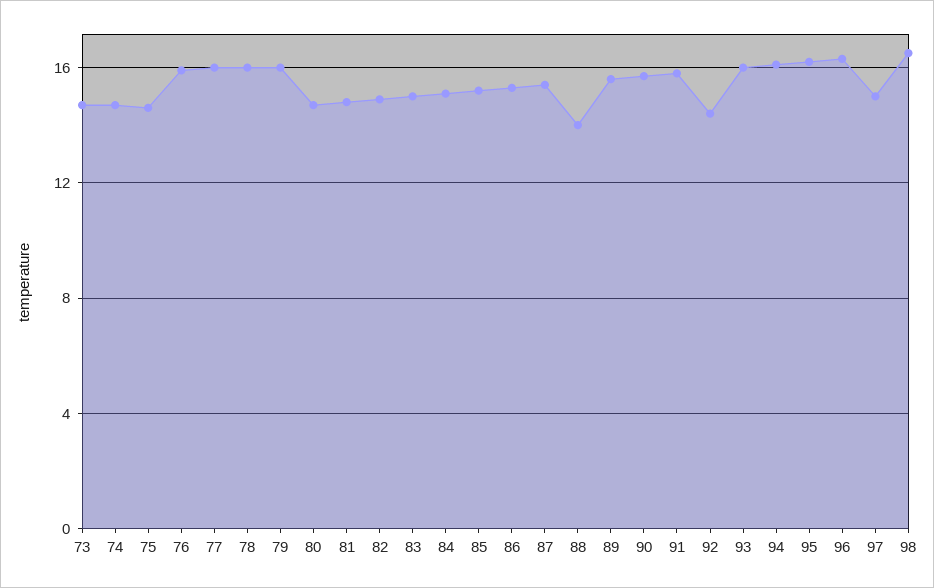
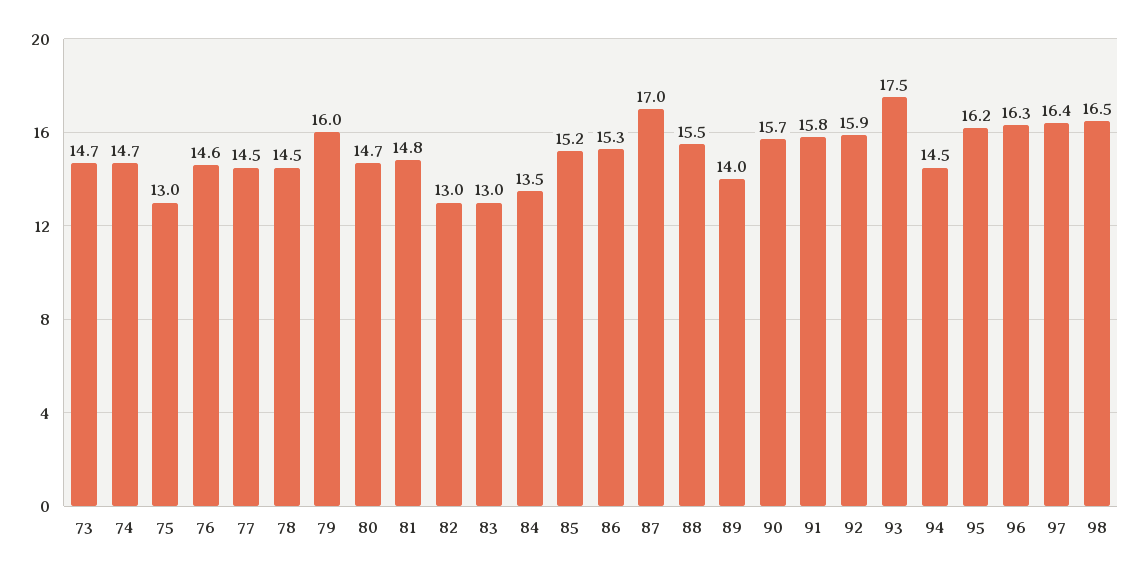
  {
    "73": 14.7,
    "74": 14.7,
-   "75": 14.5,
+   "75": 13,
-   "76": 16,
+   "76": 14.6,
-   "77": 16,
+   "77": 14.5,
-   "78": 16,
+   "78": 14.5,
    "79": 16,
    "80": 14.7,
    "81": 14.8,
-   "82": 15,
+   "82": 13,
-   "83": 15,
+   "83": 13,
-   "84": 15,
+   "84": 13.5,
    "85": 15.2,
    "86": 15.3,
-   "87": 15.5,
+   "87": 17,
-   "88": 14,
+   "88": 15.5,
-   "89": 15.5,
+   "89": 14,
    "90": 15.7,
    "91": 15.8,
-   "92": 14.5,
+   "92": 15.9,
-   "93": 16,
+   "93": 17.5,
-   "94": 16,
+   "94": 14.5,
    "95": 16.2,
    "96": 16.3,
-   "97": 15,
+   "97": 16.4,
    "98": 16.5
  }

